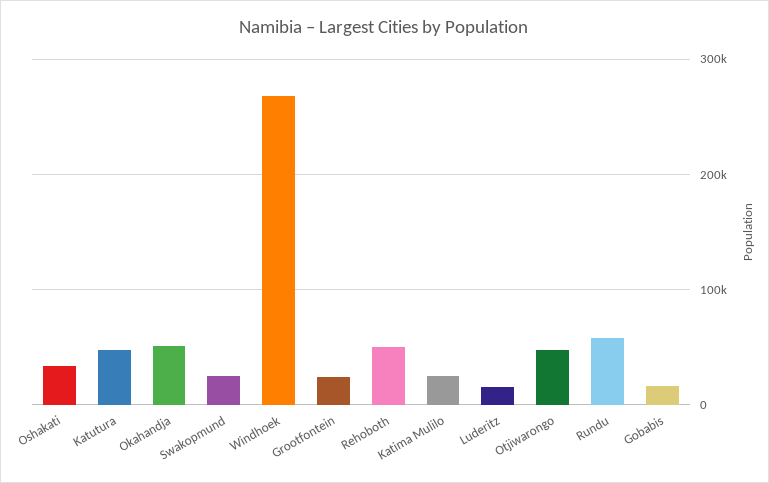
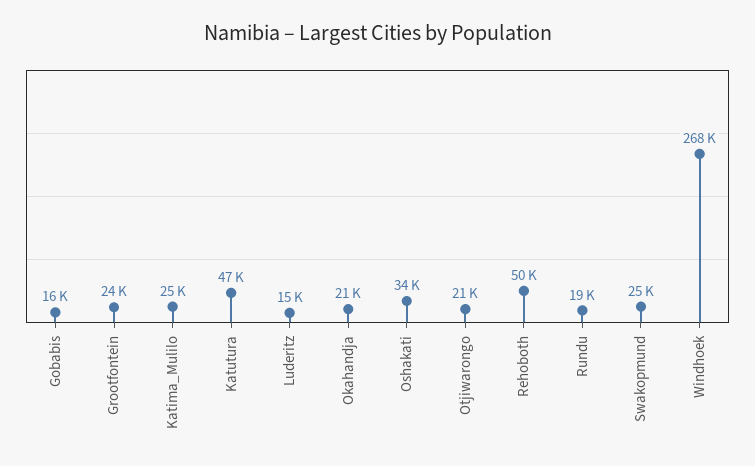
  {
    "Oshakati": 34000,
    "Katutura": 47000,
-   "Okahandja": 50000,
+   "Okahandja": 21000,
    "Swakopmund": 25000,
    "Windhoek": 268000,
    "Grootfontein": 24000,
    "Rehoboth": 50000,
    "Katima Mulilo": 25000,
    "Luderitz": 15000,
-   "Otjiwarongo": 50000,
+   "Otjiwarongo": 21000,
-   "Rundu": 60000,
+   "Rundu": 19000,
    "Gobabis": 16000
  }

